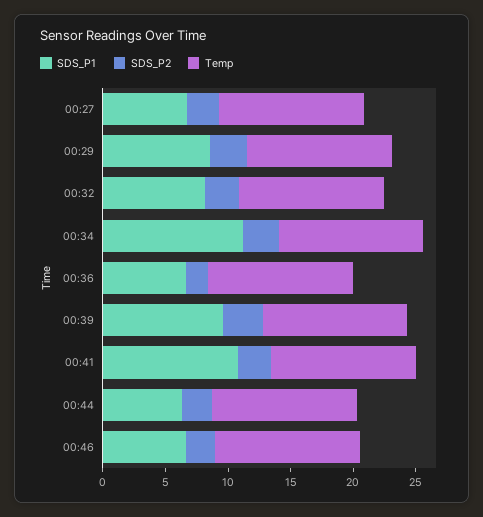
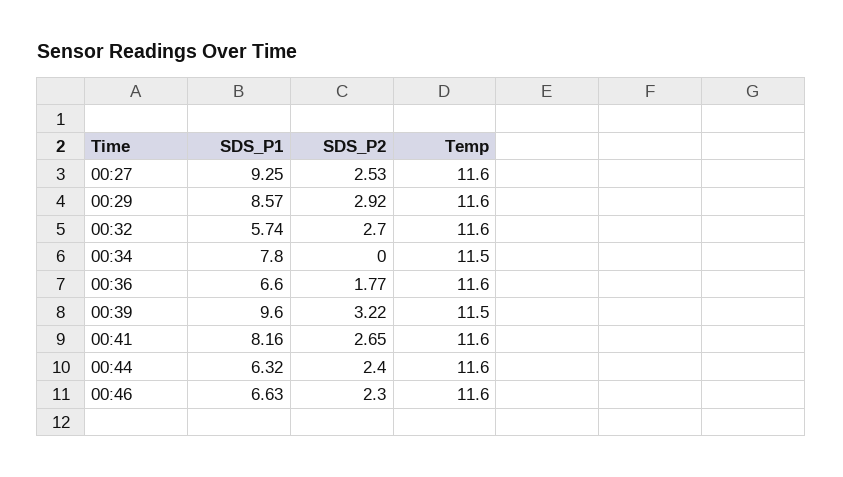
  {
    "SDS_P1": {
-     "00:27": 7,
+     "00:27": 9.25,
      "00:29": 8.57,
-     "00:32": 8,
+     "00:32": 5.74,
-     "00:34": 11,
+     "00:34": 7.8,
      "00:36": 6.6,
      "00:39": 9.6,
-     "00:41": 11,
+     "00:41": 8.16,
      "00:44": 6.32,
      "00:46": 6.63
    },
    "SDS_P2": {
      "00:27": 2.53,
      "00:29": 2.92,
      "00:32": 2.7,
-     "00:34": 3,
+     "00:34": 0,
      "00:36": 1.77,
      "00:39": 3.22,
      "00:41": 2.65,
      "00:44": 2.4,
      "00:46": 2.3
    },
    "Temp": {
      "00:27": 11.6,
      "00:29": 11.6,
      "00:32": 11.6,
      "00:34": 11.5,
      "00:36": 11.6,
      "00:39": 11.5,
      "00:41": 11.6,
      "00:44": 11.6,
      "00:46": 11.6
    }
  }

